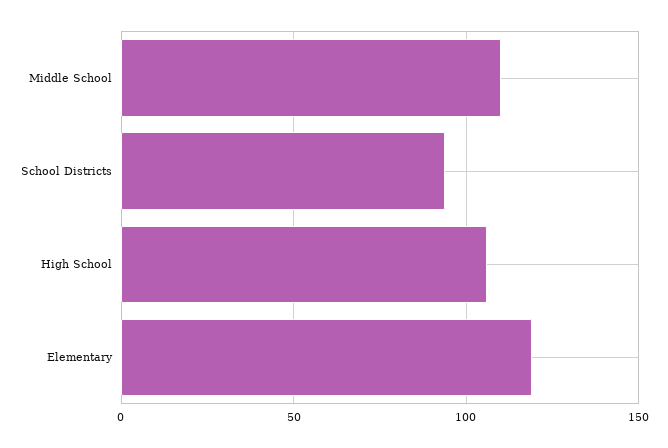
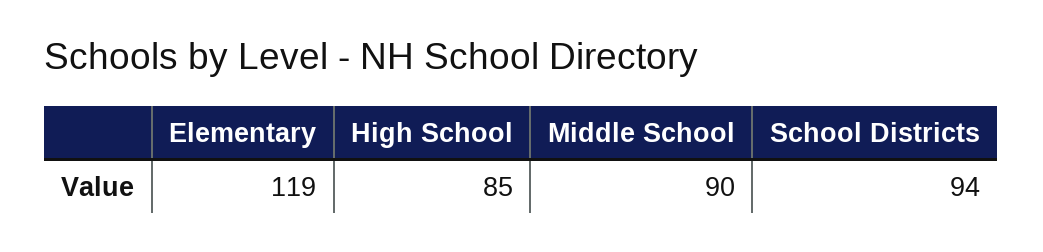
  {
-   "Middle School": 110,
+   "Middle School": 90,
    "School Districts": 94,
-   "High School": 105,
+   "High School": 85,
    "Elementary": 119
  }

